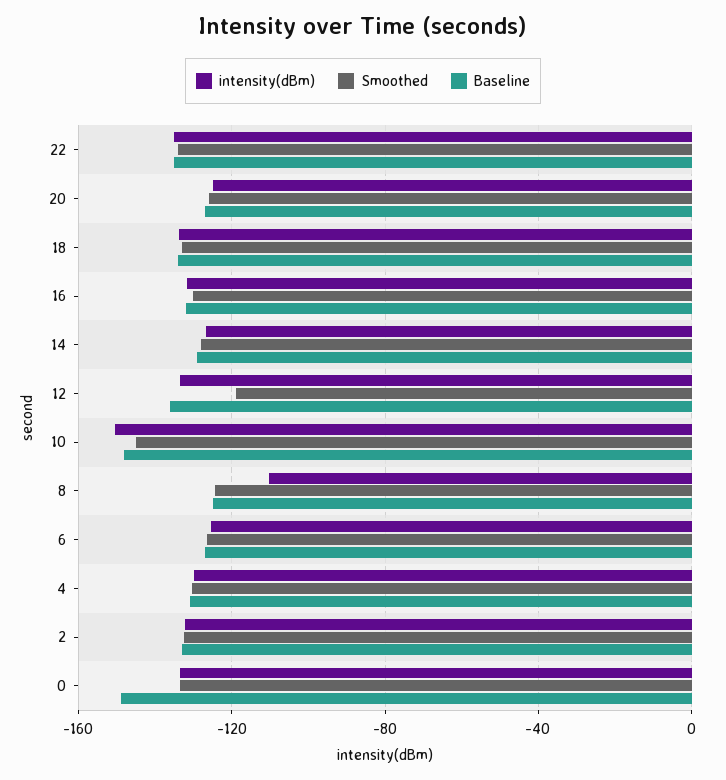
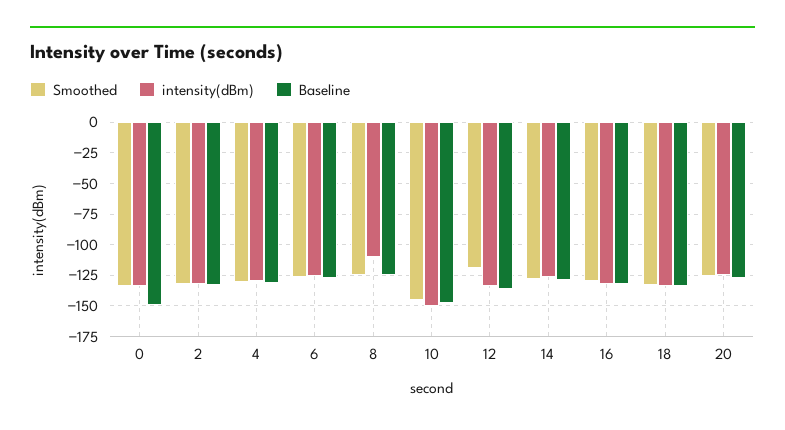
  {
    "intensity(dBm)": {
-     "22": -135,
      "20": -125,
      "18": -135,
      "16": -130,
      "14": -125,
      "12": -135,
      "10": -150,
      "8": -110,
      "6": -125,
      "4": -130,
      "2": -130,
      "0": -135
    },
    "Smoothed": {
-     "22": -135,
      "20": -125,
      "18": -135,
      "16": -130,
      "14": -130,
      "12": -120,
      "10": -145,
      "8": -125,
      "6": -125,
      "4": -130,
      "2": -135,
      "0": -135
    },
    "Baseline": {
-     "22": -135,
      "20": -125,
      "18": -135,
      "16": -130,
      "14": -130,
      "12": -135,
      "10": -150,
      "8": -125,
      "6": -125,
      "4": -130,
      "2": -135,
      "0": -150
    }
  }

